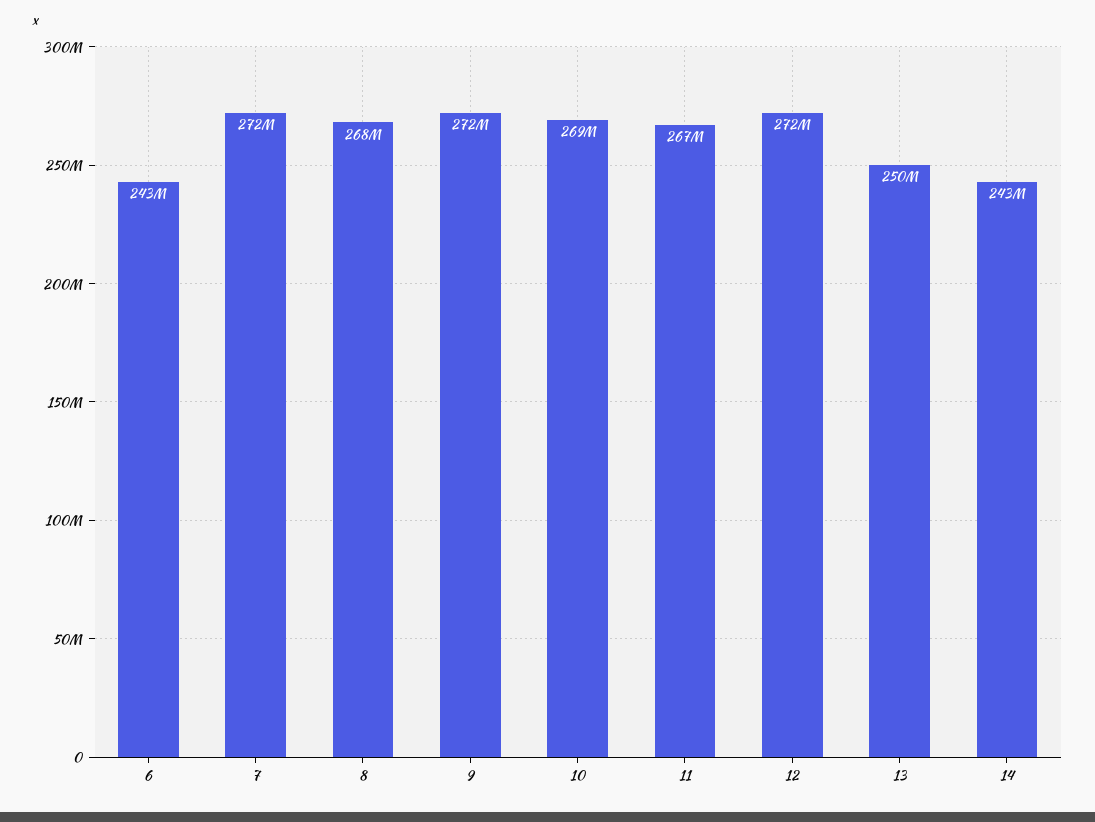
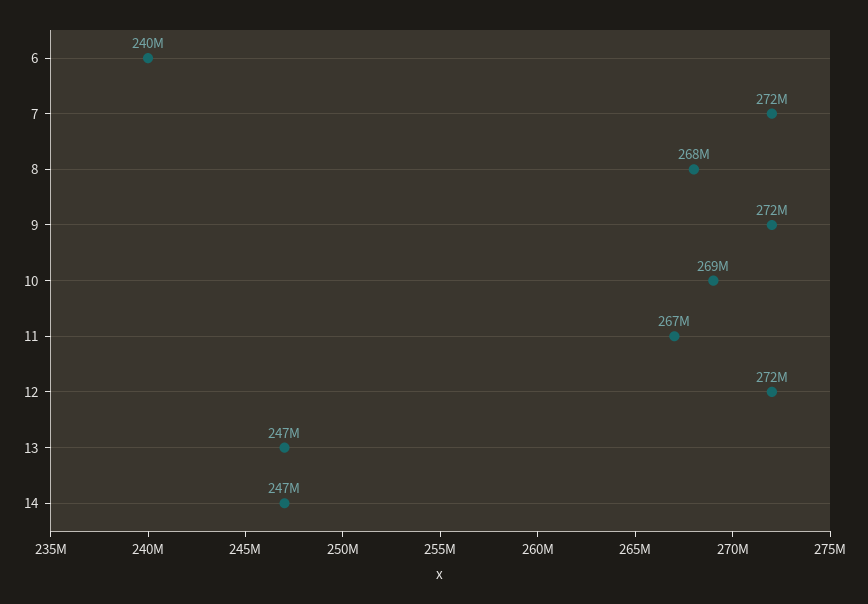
  {
-   "6": 243000000,
+   "6": 240000000,
    "7": 272000000,
    "8": 268000000,
    "9": 272000000,
    "10": 269000000,
    "11": 267000000,
    "12": 272000000,
-   "13": 250000000,
+   "13": 247000000,
-   "14": 243000000
+   "14": 247000000
  }

